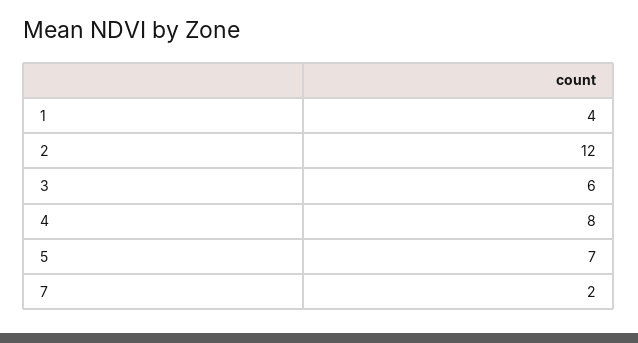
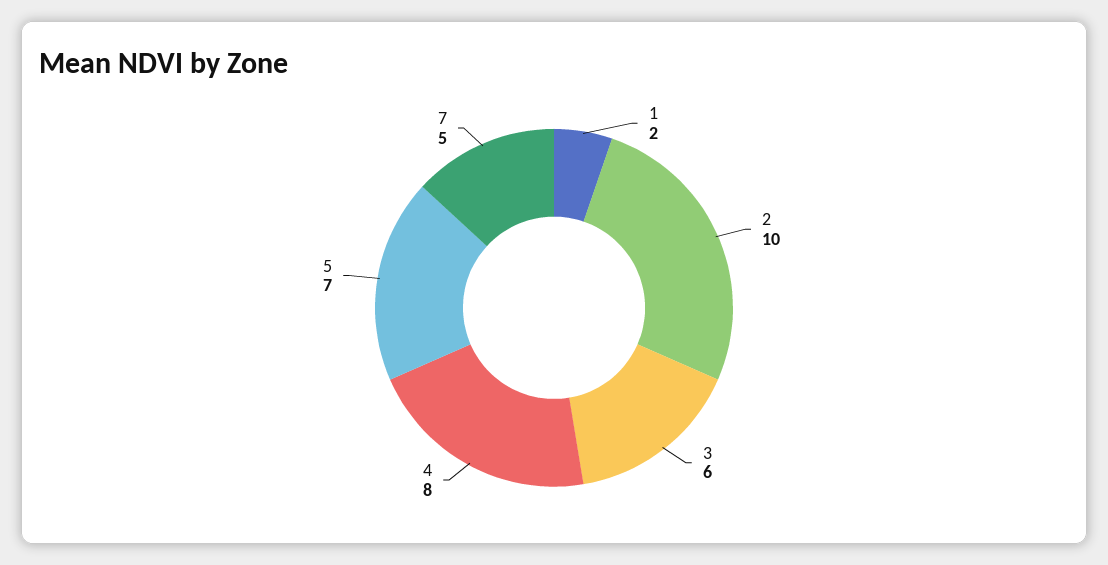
  {
-   "1": 4,
+   "1": 2,
-   "2": 12,
+   "2": 10,
    "3": 6,
    "4": 8,
    "5": 7,
-   "7": 2
+   "7": 5
  }

